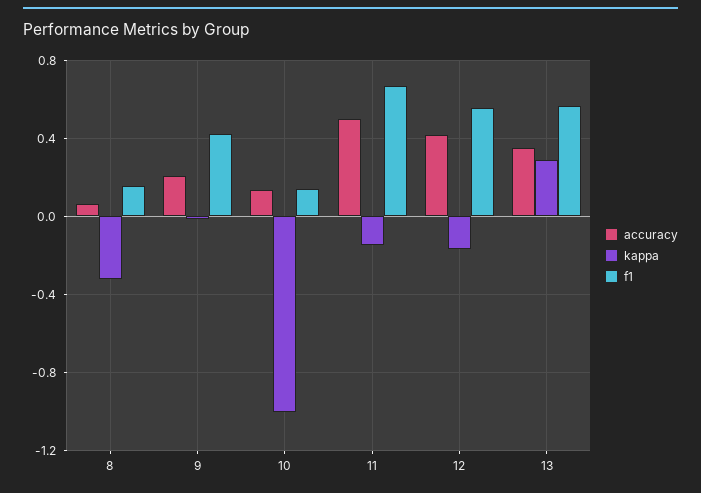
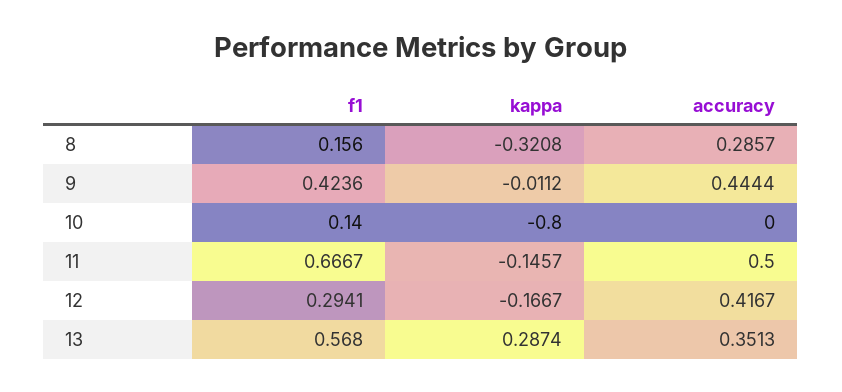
  {
    "accuracy": {
-     "8": 0.05,
+     "8": 0.2857,
-     "9": 0.2,
+     "9": 0.4444,
-     "10": 0.15,
+     "10": 0,
      "11": 0.5,
      "12": 0.4167,
      "13": 0.3513
    },
    "kappa": {
      "8": -0.3208,
      "9": -0.0112,
-     "10": -1,
+     "10": -0.8,
      "11": -0.1457,
      "12": -0.1667,
      "13": 0.2874
    },
    "f1": {
      "8": 0.156,
      "9": 0.4236,
      "10": 0.14,
      "11": 0.6667,
-     "12": 0.55,
+     "12": 0.2941,
      "13": 0.568
    }
  }

